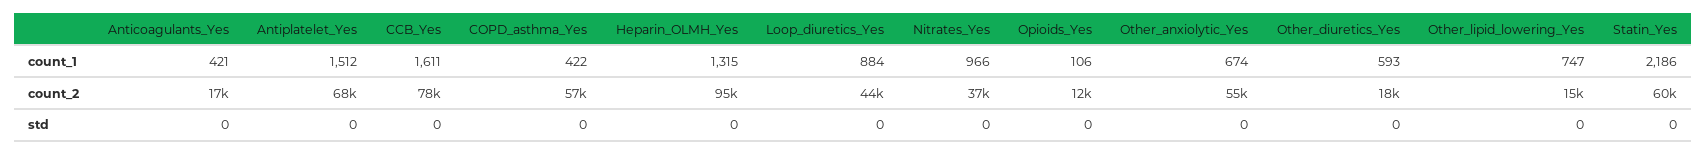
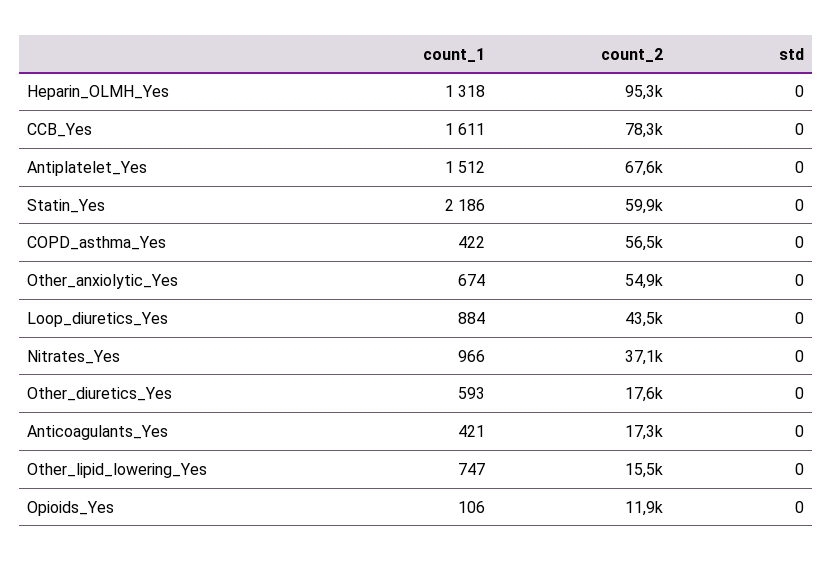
  {
    "Anticoagulants_Yes": {
      "count_1": 421,
      "count_2": 17300,
      "std": 0
    },
    "Antiplatelet_Yes": {
      "count_1": 1512,
      "count_2": 67600,
      "std": 0
    },
    "CCB_Yes": {
      "count_1": 1611,
      "count_2": 78300,
      "std": 0
    },
    "COPD_asthma_Yes": {
      "count_1": 422,
      "count_2": 56500,
      "std": 0
    },
    "Heparin_OLMH_Yes": {
-     "count_1": 1315,
+     "count_1": 1318,
      "count_2": 95300,
      "std": 0
    },
    "Loop_diuretics_Yes": {
      "count_1": 884,
      "count_2": 43500,
      "std": 0
    },
    "Nitrates_Yes": {
      "count_1": 966,
      "count_2": 37100,
      "std": 0
    },
    "Opioids_Yes": {
      "count_1": 106,
      "count_2": 11900,
      "std": 0
    },
    "Other_anxiolytic_Yes": {
      "count_1": 674,
      "count_2": 54900,
      "std": 0
    },
    "Other_diuretics_Yes": {
      "count_1": 593,
      "count_2": 17600,
      "std": 0
    },
    "Other_lipid_lowering_Yes": {
      "count_1": 747,
      "count_2": 15500,
      "std": 0
    },
    "Statin_Yes": {
      "count_1": 2186,
      "count_2": 59900,
      "std": 0
    }
  }

